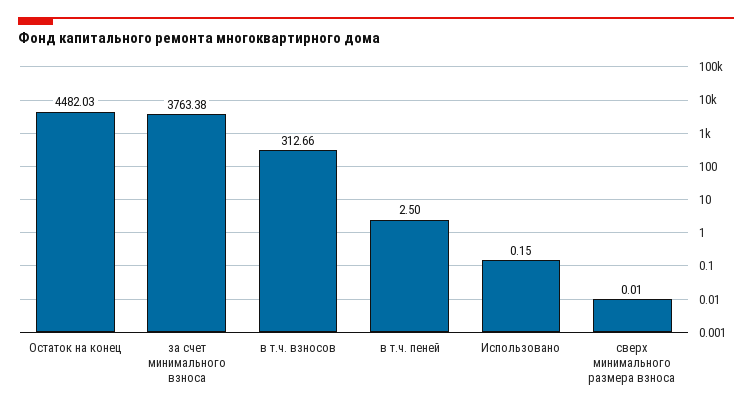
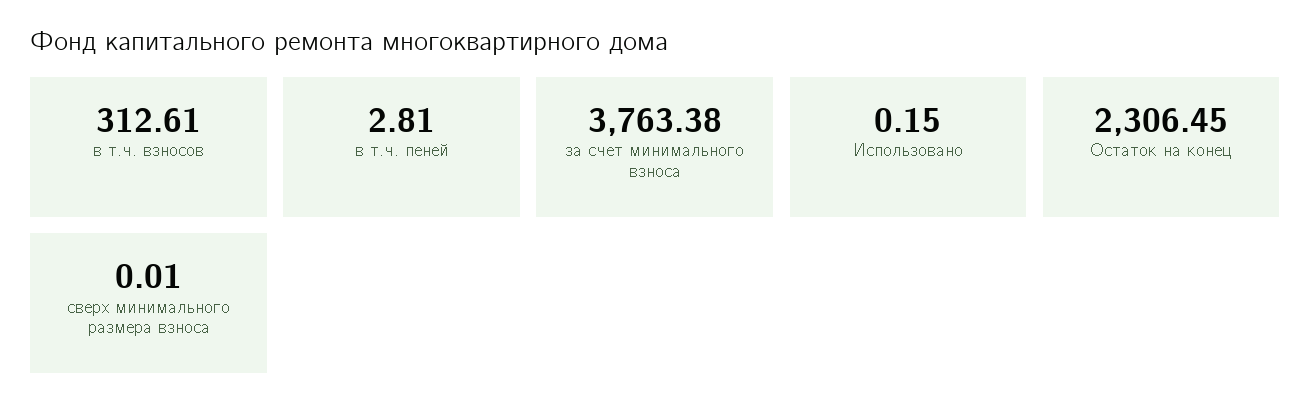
  {
-   "Остаток на конец": 4482.03,
+   "Остаток на конец": 2306.45,
    "за счет минимального взноса": 3763.38,
-   "в т.ч. взносов": 312.66,
+   "в т.ч. взносов": 312.61,
-   "в т.ч. пеней": 2.5,
+   "в т.ч. пеней": 2.81,
    "Использовано": 0.15,
    "сверх минимального размера взноса": 0.01
  }

